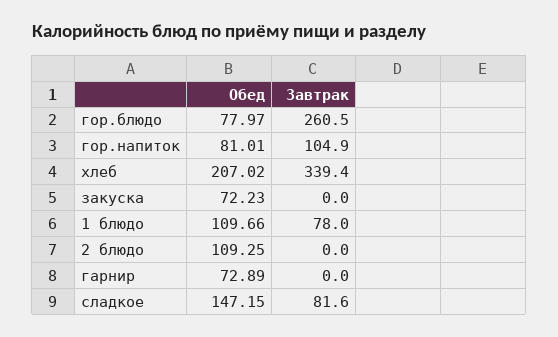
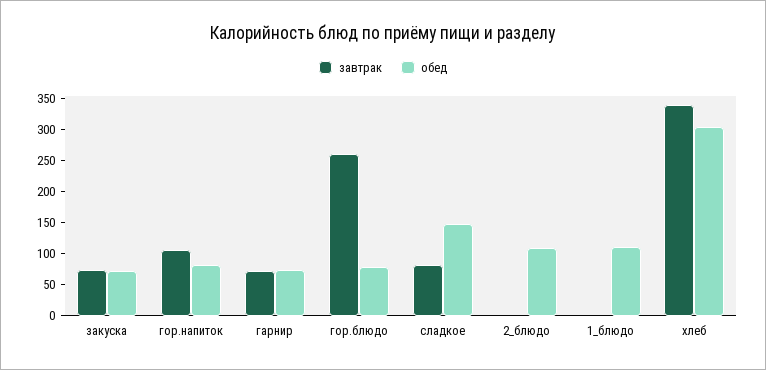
  {
    "Обед": {
      "гор.блюдо": 77.97,
      "гор.напиток": 81.01,
-     "хлеб": 207.02,
+     "хлеб": 300,
      "закуска": 72.23,
      "1 блюдо": 109.66,
      "2 блюдо": 109.25,
      "гарнир": 72.89,
      "сладкое": 147.15
    },
    "Завтрак": {
      "гор.блюдо": 260.5,
      "гор.напиток": 104.9,
      "хлеб": 339.4,
-     "закуска": 0,
+     "закуска": 75,
-     "1 блюдо": 78,
+     "1 блюдо": 0,
      "2 блюдо": 0,
-     "гарнир": 0,
+     "гарнир": 75,
      "сладкое": 81.6
    }
  }

